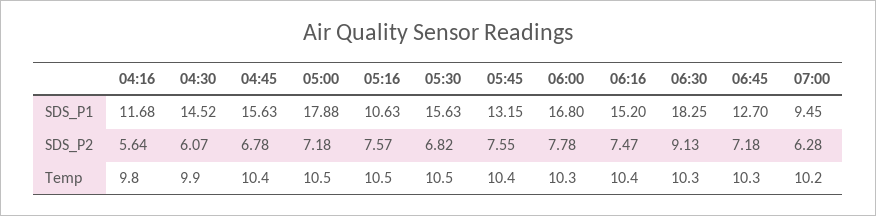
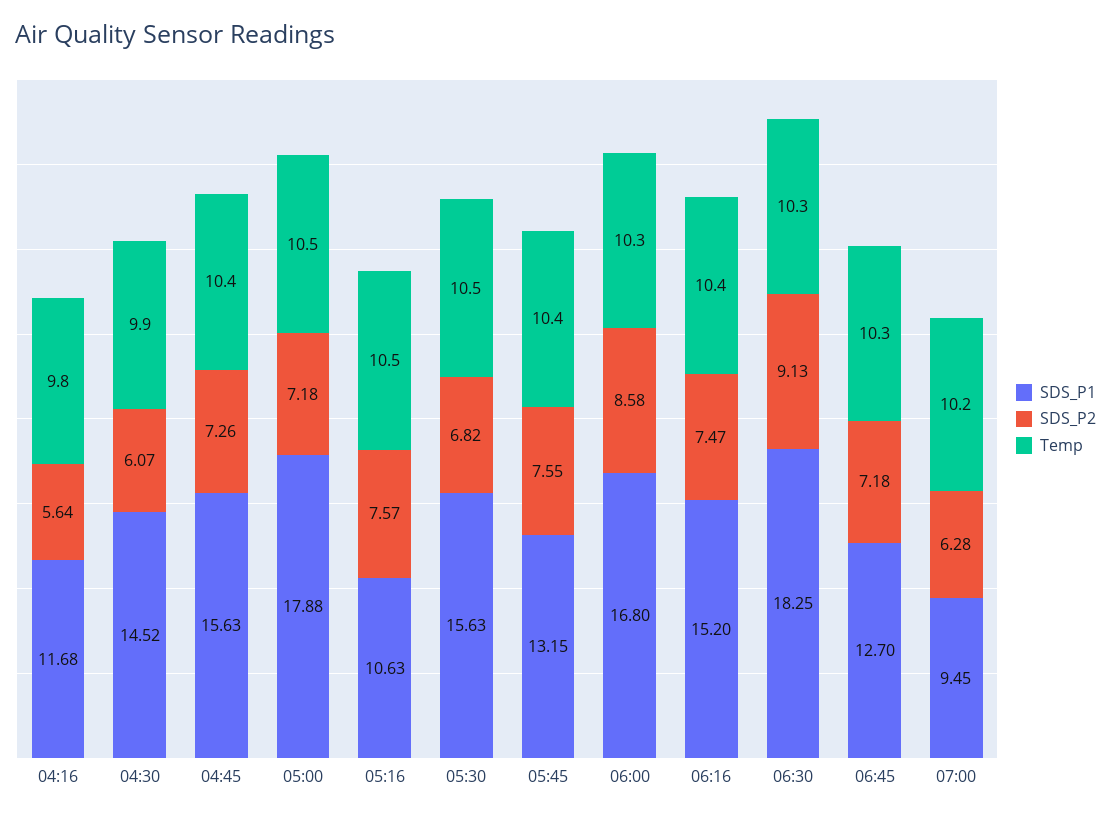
  {
    "SDS_P1": {
      "04:16": 11.68,
      "04:30": 14.52,
      "04:45": 15.63,
      "05:00": 17.88,
      "05:16": 10.63,
      "05:30": 15.63,
      "05:45": 13.15,
      "06:00": 16.8,
      "06:16": 15.2,
      "06:30": 18.25,
      "06:45": 12.7,
      "07:00": 9.45
    },
    "SDS_P2": {
      "04:16": 5.64,
      "04:30": 6.07,
-     "04:45": 6.78,
+     "04:45": 7.26,
      "05:00": 7.18,
      "05:16": 7.57,
      "05:30": 6.82,
      "05:45": 7.55,
-     "06:00": 7.78,
+     "06:00": 8.58,
      "06:16": 7.47,
      "06:30": 9.13,
      "06:45": 7.18,
      "07:00": 6.28
    },
    "Temp": {
      "04:16": 9.8,
      "04:30": 9.9,
      "04:45": 10.4,
      "05:00": 10.5,
      "05:16": 10.5,
      "05:30": 10.5,
      "05:45": 10.4,
      "06:00": 10.3,
      "06:16": 10.4,
      "06:30": 10.3,
      "06:45": 10.3,
      "07:00": 10.2
    }
  }

